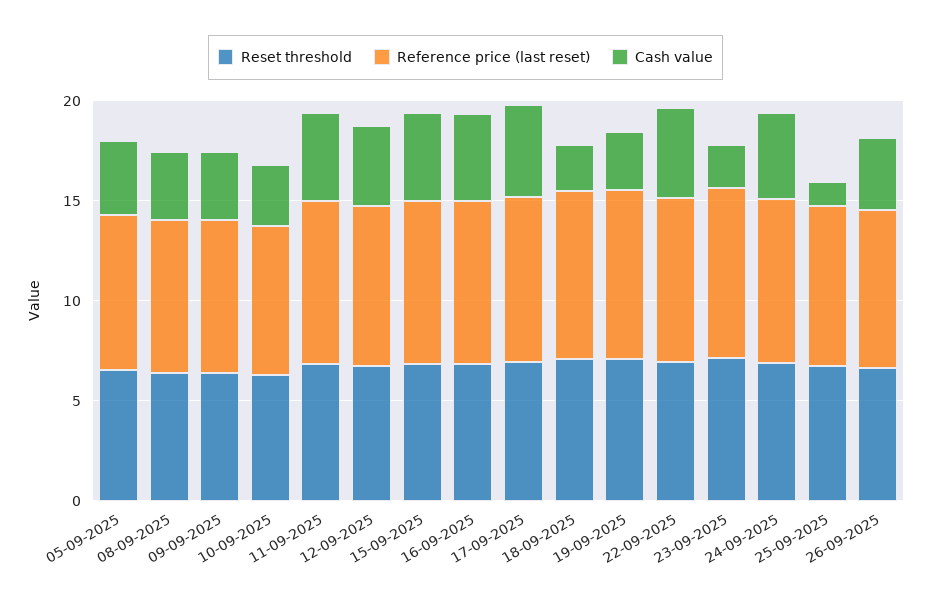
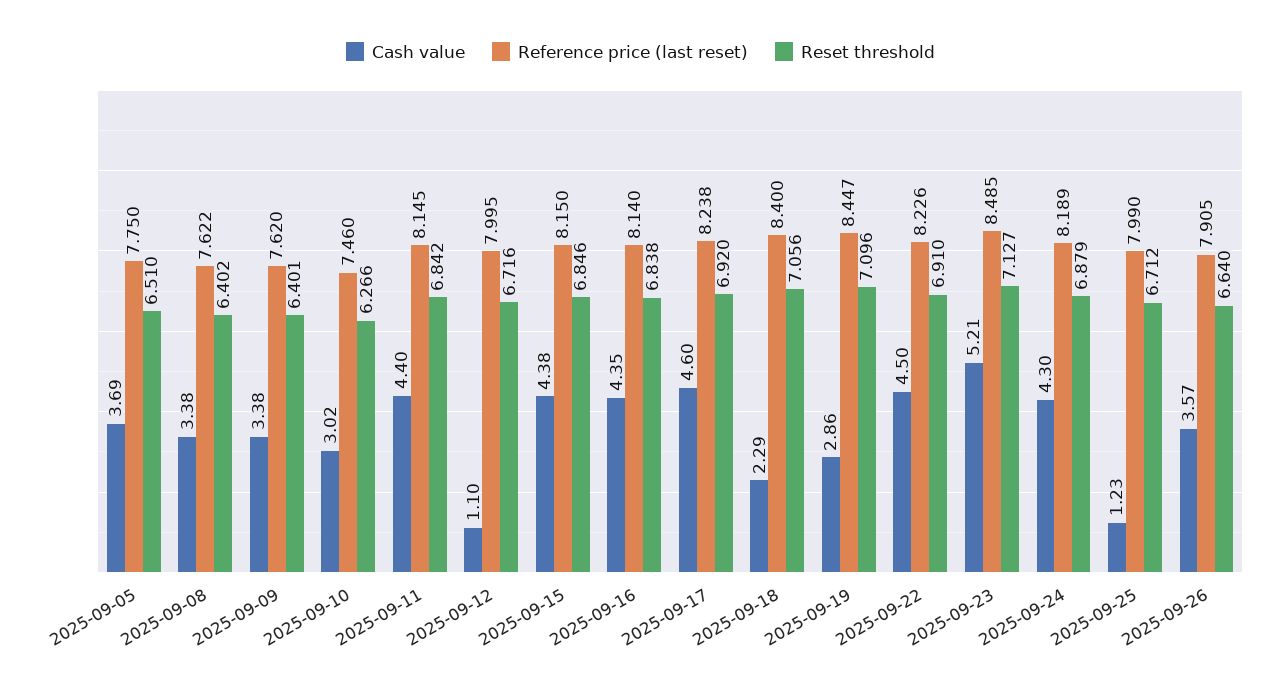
  {
    "Reset threshold": {
      "05-09-2025": 6.51,
      "08-09-2025": 6.402,
      "09-09-2025": 6.401,
      "10-09-2025": 6.266,
      "11-09-2025": 6.842,
      "12-09-2025": 6.716,
      "15-09-2025": 6.846,
      "16-09-2025": 6.838,
      "17-09-2025": 6.92,
      "18-09-2025": 7.056,
      "19-09-2025": 7.096,
      "22-09-2025": 6.91,
      "23-09-2025": 7.127,
      "24-09-2025": 6.879,
      "25-09-2025": 6.712,
      "26-09-2025": 6.64
    },
    "Reference price (last reset)": {
      "05-09-2025": 7.75,
      "08-09-2025": 7.622,
      "09-09-2025": 7.62,
      "10-09-2025": 7.46,
      "11-09-2025": 8.145,
      "12-09-2025": 7.995,
      "15-09-2025": 8.15,
      "16-09-2025": 8.14,
      "17-09-2025": 8.238,
      "18-09-2025": 8.4,
      "19-09-2025": 8.447,
      "22-09-2025": 8.226,
      "23-09-2025": 8.485,
      "24-09-2025": 8.189,
      "25-09-2025": 7.99,
      "26-09-2025": 7.905
    },
    "Cash value": {
      "05-09-2025": 3.69,
      "08-09-2025": 3.38,
      "09-09-2025": 3.38,
      "10-09-2025": 3.02,
      "11-09-2025": 4.4,
-     "12-09-2025": 4,
+     "12-09-2025": 1.1,
      "15-09-2025": 4.38,
      "16-09-2025": 4.35,
      "17-09-2025": 4.6,
      "18-09-2025": 2.29,
      "19-09-2025": 2.86,
      "22-09-2025": 4.5,
-     "23-09-2025": 2,
+     "23-09-2025": 5.21,
      "24-09-2025": 4.3,
      "25-09-2025": 1.23,
      "26-09-2025": 3.57
    }
  }

